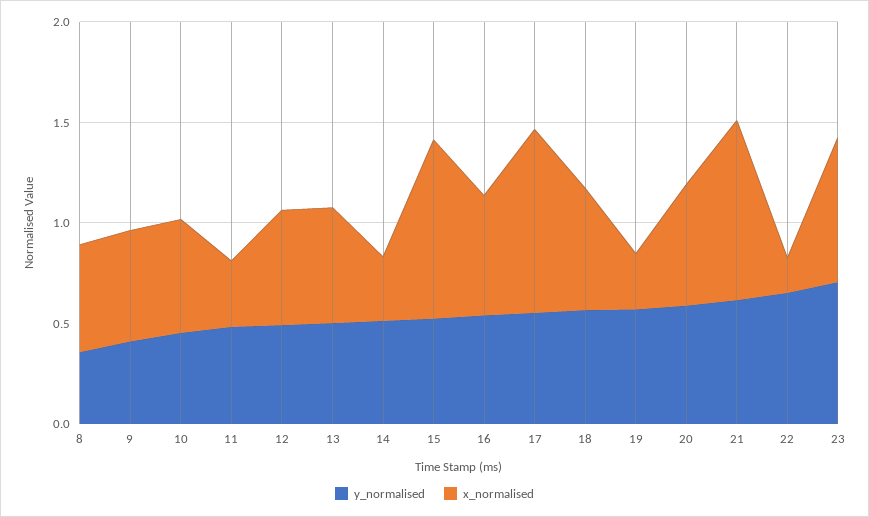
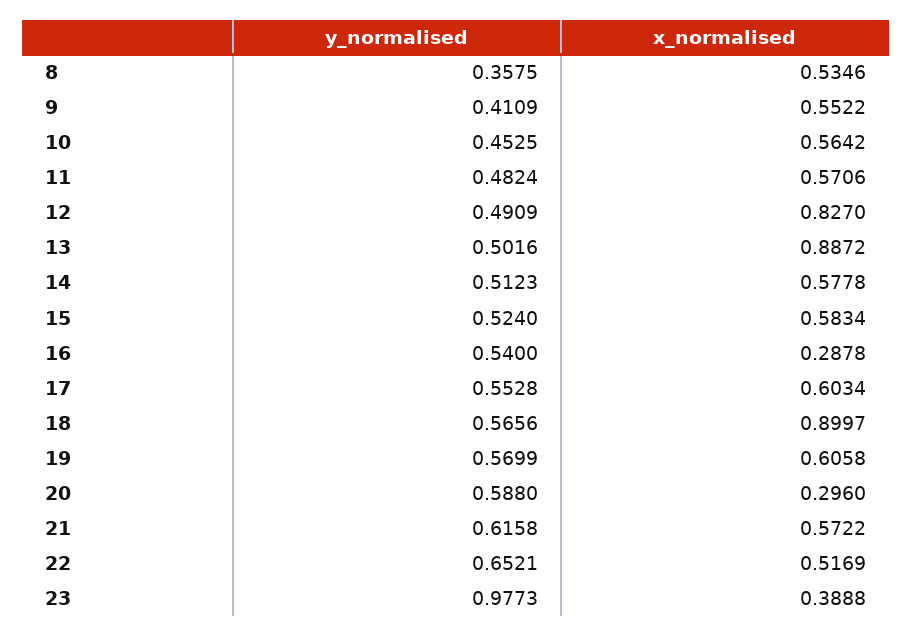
  {
    "y_normalised": {
      "8": 0.3575,
      "9": 0.4109,
      "10": 0.4525,
      "11": 0.4824,
      "12": 0.4909,
      "13": 0.5016,
      "14": 0.5123,
      "15": 0.524,
      "16": 0.54,
      "17": 0.5528,
      "18": 0.5656,
      "19": 0.5699,
      "20": 0.588,
      "21": 0.6158,
      "22": 0.6521,
-     "23": 0.7
+     "23": 0.9773
    },
    "x_normalised": {
      "8": 0.5346,
      "9": 0.5522,
      "10": 0.5642,
-     "11": 0.3,
+     "11": 0.5706,
-     "12": 0.6,
+     "12": 0.827,
-     "13": 0.6,
+     "13": 0.8872,
-     "14": 0.3,
+     "14": 0.5778,
-     "15": 0.9,
+     "15": 0.5834,
-     "16": 0.6,
+     "16": 0.2878,
-     "17": 0.9,
+     "17": 0.6034,
-     "18": 0.6,
+     "18": 0.8997,
-     "19": 0.3,
+     "19": 0.6058,
-     "20": 0.6,
+     "20": 0.296,
-     "21": 0.9,
+     "21": 0.5722,
-     "22": 0.2,
+     "22": 0.5169,
-     "23": 0.7
+     "23": 0.3888
    }
  }

